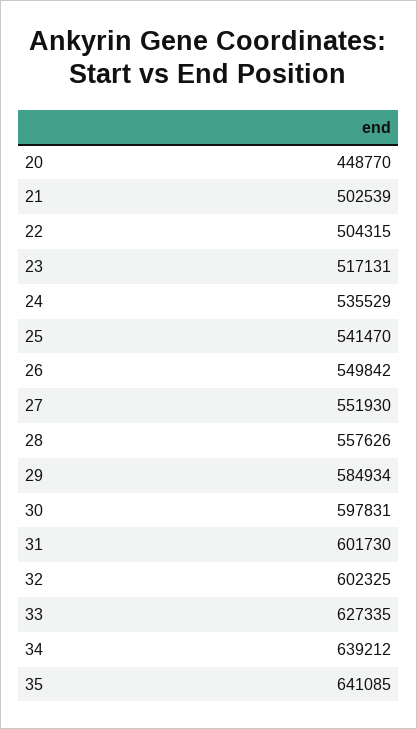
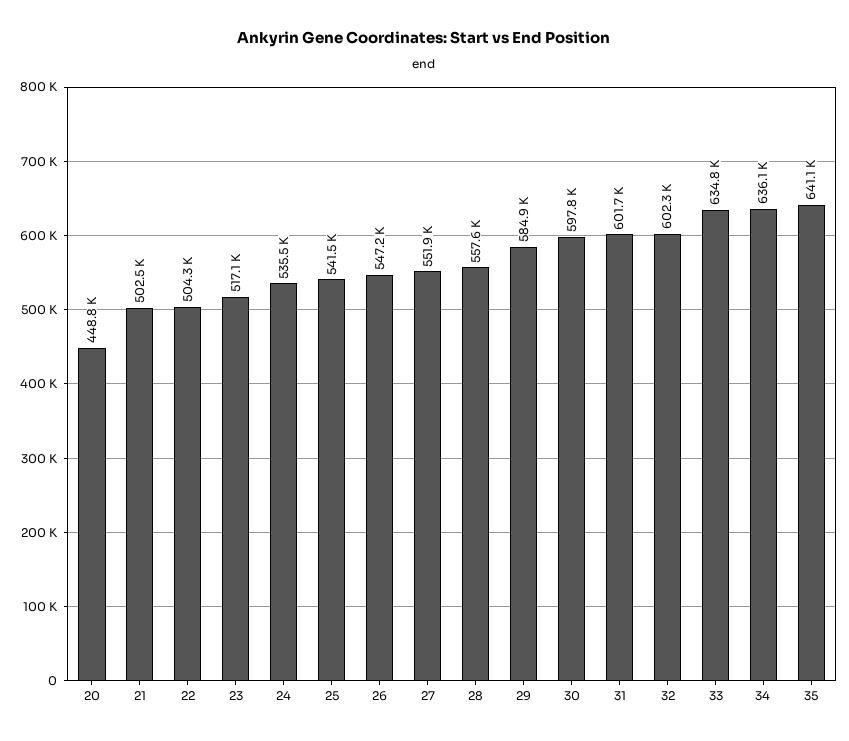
  {
    "20": 448770,
    "21": 502539,
    "22": 504315,
    "23": 517131,
    "24": 535529,
    "25": 541470,
-   "26": 549842,
+   "26": 547200,
    "27": 551930,
    "28": 557626,
    "29": 584934,
    "30": 597831,
    "31": 601730,
    "32": 602325,
-   "33": 627335,
+   "33": 634800,
-   "34": 639212,
+   "34": 636100,
    "35": 641085
  }

